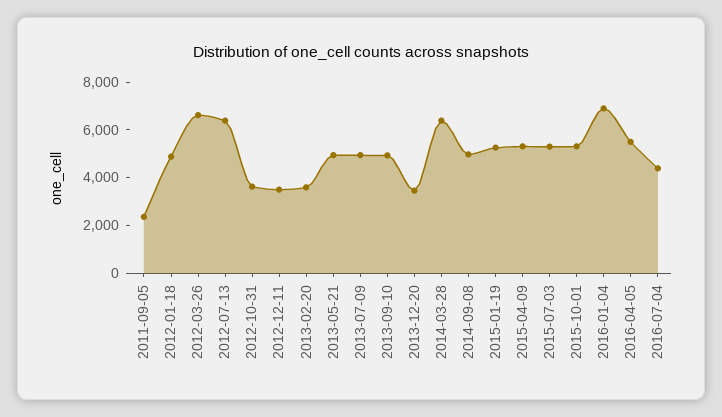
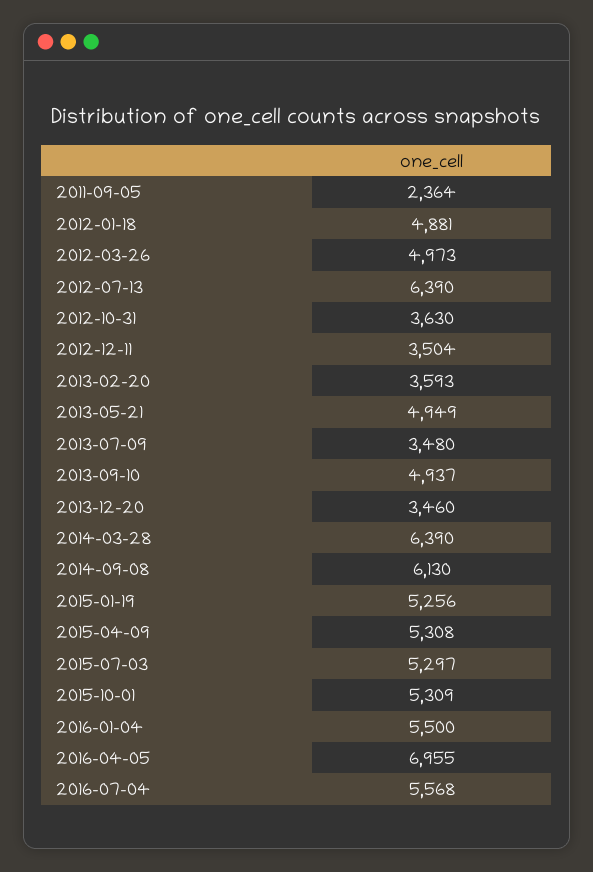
  {
    "2011-09-05": 2364,
    "2012-01-18": 4881,
-   "2012-03-26": 6500,
+   "2012-03-26": 4973,
    "2012-07-13": 6390,
    "2012-10-31": 3630,
    "2012-12-11": 3504,
    "2013-02-20": 3593,
    "2013-05-21": 4949,
-   "2013-07-09": 5000,
+   "2013-07-09": 3480,
    "2013-09-10": 4937,
    "2013-12-20": 3460,
    "2014-03-28": 6390,
-   "2014-09-08": 5000,
+   "2014-09-08": 6130,
    "2015-01-19": 5256,
    "2015-04-09": 5308,
    "2015-07-03": 5297,
    "2015-10-01": 5309,
-   "2016-01-04": 7000,
+   "2016-01-04": 5500,
-   "2016-04-05": 5500,
+   "2016-04-05": 6955,
-   "2016-07-04": 4500
+   "2016-07-04": 5568
  }

